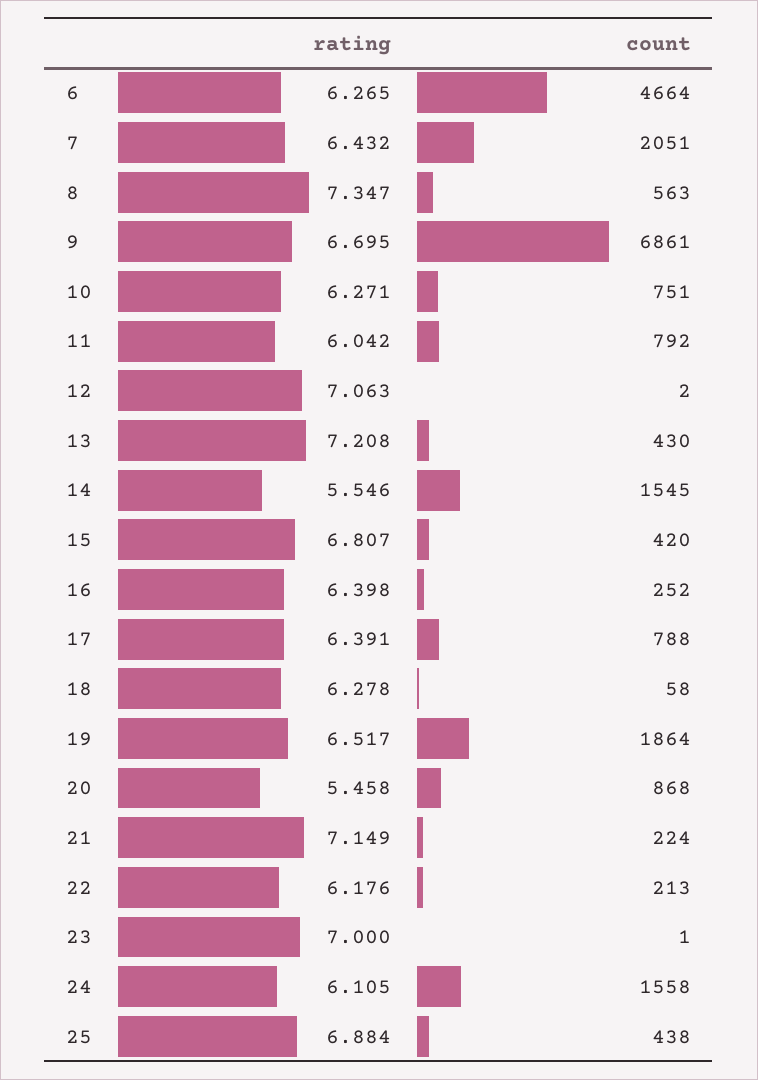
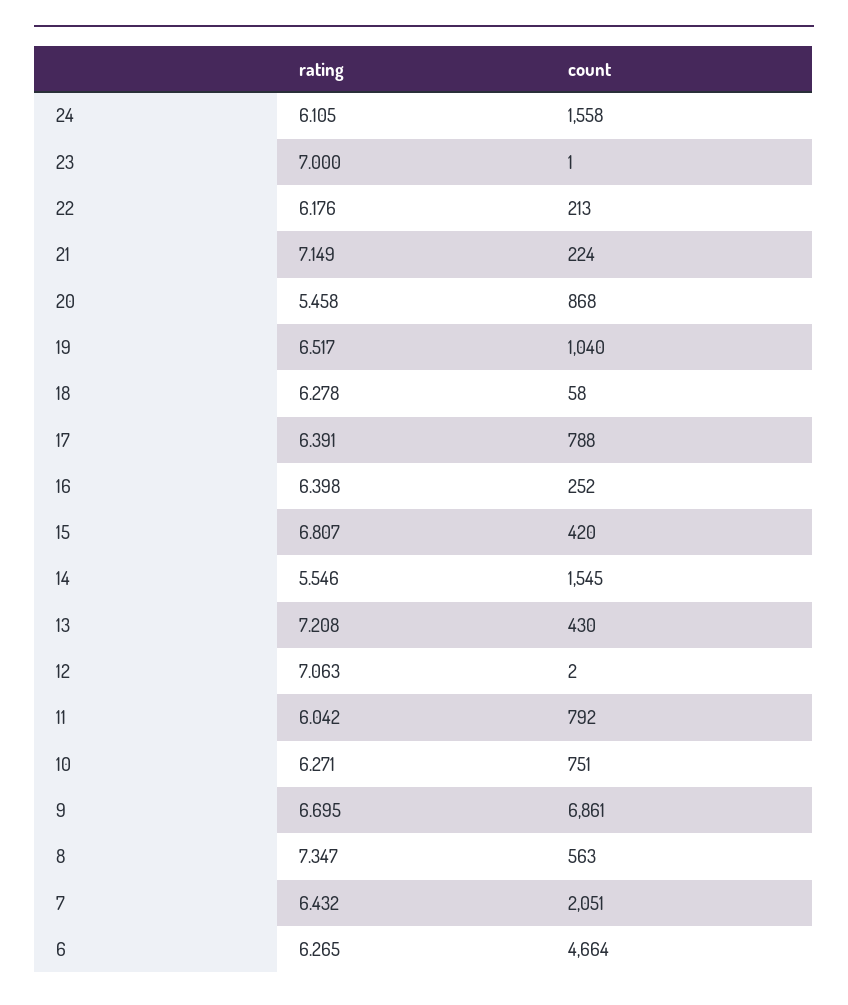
  {
    "rating": {
      "6": 6.265,
      "7": 6.432,
      "8": 7.347,
      "9": 6.695,
      "10": 6.271,
      "11": 6.042,
      "12": 7.063,
      "13": 7.208,
      "14": 5.546,
      "15": 6.807,
      "16": 6.398,
      "17": 6.391,
      "18": 6.278,
      "19": 6.517,
      "20": 5.458,
      "21": 7.149,
      "22": 6.176,
      "23": 7,
-     "24": 6.105,
+     "24": 6.105
-     "25": 6.884
    },
    "count": {
      "6": 4664,
      "7": 2051,
      "8": 563,
      "9": 6861,
      "10": 751,
      "11": 792,
      "12": 2,
      "13": 430,
      "14": 1545,
      "15": 420,
      "16": 252,
      "17": 788,
      "18": 58,
-     "19": 1864,
+     "19": 1040,
      "20": 868,
      "21": 224,
      "22": 213,
      "23": 1,
-     "24": 1558,
+     "24": 1558
-     "25": 438
    }
  }

